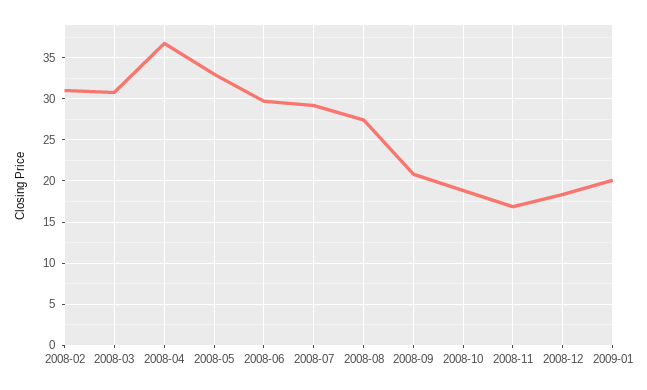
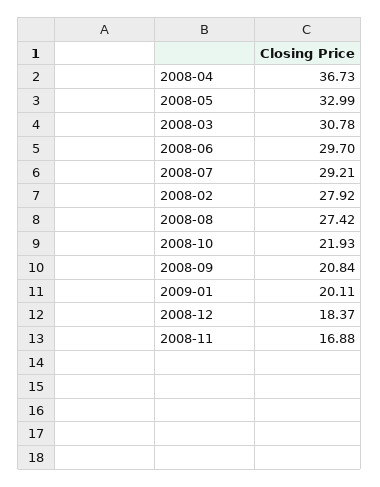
  {
-   "2008-02": 31,
+   "2008-02": 27.92,
    "2008-03": 30.78,
    "2008-04": 36.73,
    "2008-05": 32.99,
    "2008-06": 29.7,
    "2008-07": 29.21,
    "2008-08": 27.42,
    "2008-09": 20.84,
-   "2008-10": 19,
+   "2008-10": 21.93,
    "2008-11": 16.88,
    "2008-12": 18.37,
    "2009-01": 20.11
  }

